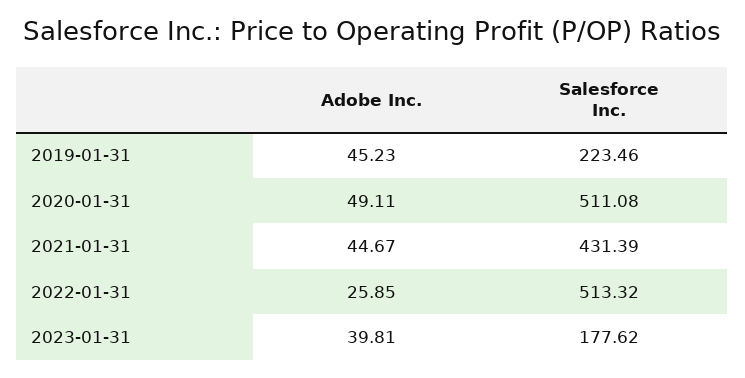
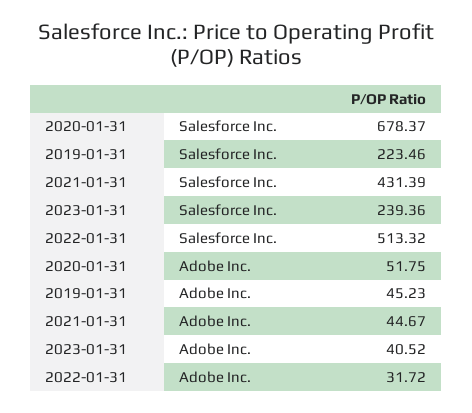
  {
    "Adobe Inc.": {
      "2019-01-31": 45.23,
-     "2020-01-31": 49.11,
+     "2020-01-31": 51.75,
      "2021-01-31": 44.67,
-     "2022-01-31": 25.85,
+     "2022-01-31": 31.72,
-     "2023-01-31": 39.81
+     "2023-01-31": 40.52
    },
    "Salesforce Inc.": {
      "2019-01-31": 223.46,
-     "2020-01-31": 511.08,
+     "2020-01-31": 678.37,
      "2021-01-31": 431.39,
      "2022-01-31": 513.32,
-     "2023-01-31": 177.62
+     "2023-01-31": 239.36
    }
  }

